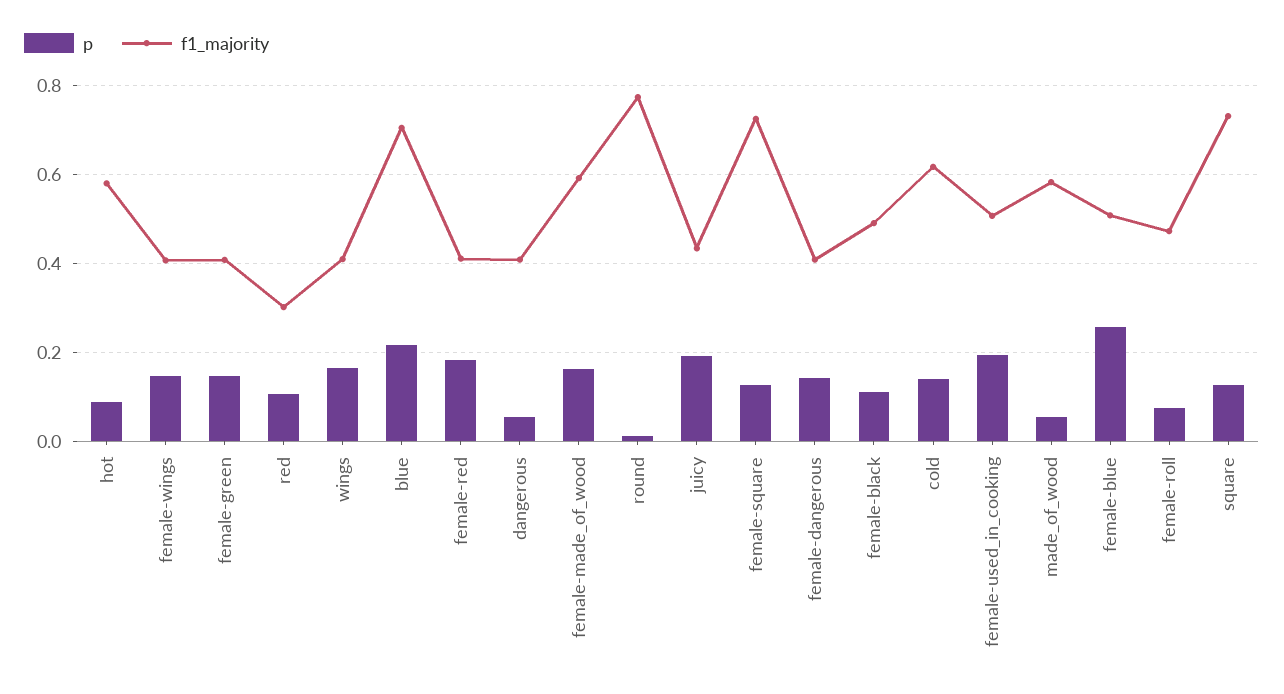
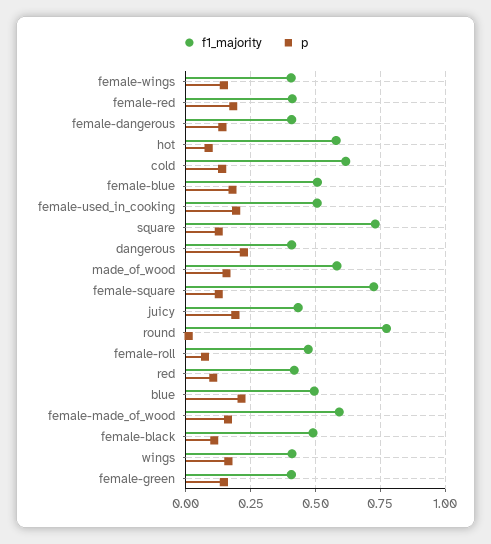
  {
    "p": {
      "hot": 0.08,
      "female-wings": 0.14,
      "female-green": 0.14,
      "red": 0.1,
      "wings": 0.16,
      "blue": 0.22,
      "female-red": 0.18,
-     "dangerous": 0.06,
+     "dangerous": 0.225,
      "female-made_of_wood": 0.16,
      "round": 0.02,
      "juicy": 0.2,
      "female-square": 0.12,
      "female-dangerous": 0.14,
      "female-black": 0.12,
      "cold": 0.14,
      "female-used_in_cooking": 0.2,
-     "made_of_wood": 0.06,
+     "made_of_wood": 0.15,
-     "female-blue": 0.26,
+     "female-blue": 0.175,
      "female-roll": 0.08,
      "square": 0.12
    },
    "f1_majority": {
      "hot": 0.58,
      "female-wings": 0.4,
      "female-green": 0.4,
-     "red": 0.3,
+     "red": 0.425,
      "wings": 0.4,
-     "blue": 0.7,
+     "blue": 0.5,
      "female-red": 0.42,
      "dangerous": 0.4,
      "female-made_of_wood": 0.6,
      "round": 0.78,
      "juicy": 0.44,
      "female-square": 0.72,
      "female-dangerous": 0.4,
      "female-black": 0.5,
      "cold": 0.62,
      "female-used_in_cooking": 0.5,
      "made_of_wood": 0.58,
      "female-blue": 0.5,
      "female-roll": 0.48,
      "square": 0.74
    }
  }

